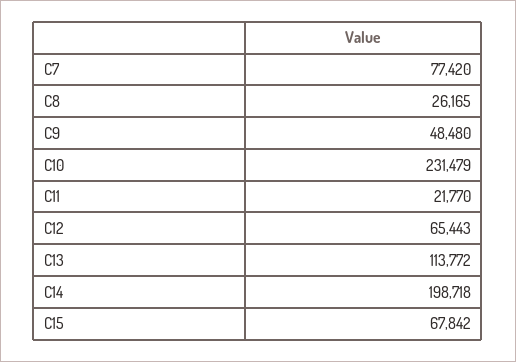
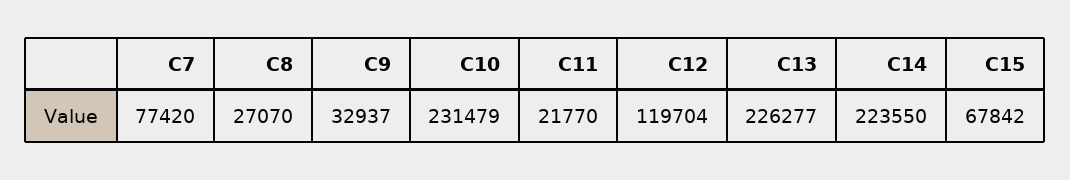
  {
    "C7": 77420,
-   "C8": 26165,
+   "C8": 27070,
-   "C9": 48480,
+   "C9": 32937,
    "C10": 231479,
    "C11": 21770,
-   "C12": 65443,
+   "C12": 119704,
-   "C13": 113772,
+   "C13": 226277,
-   "C14": 198718,
+   "C14": 223550,
    "C15": 67842
  }

